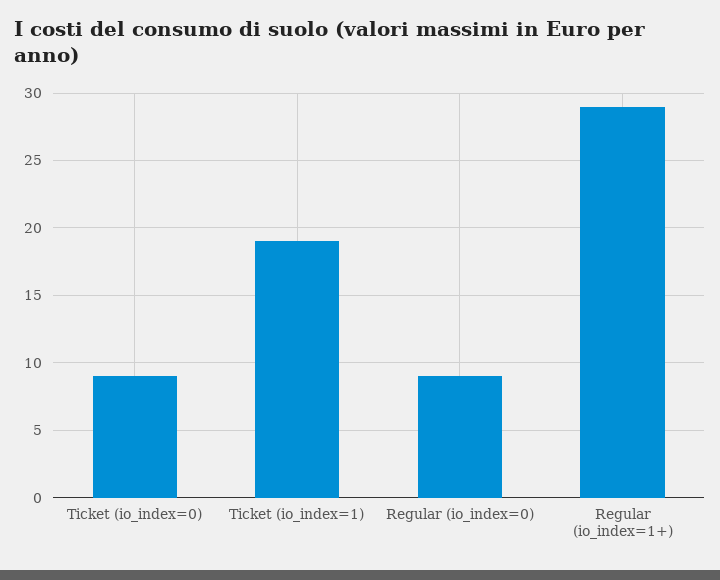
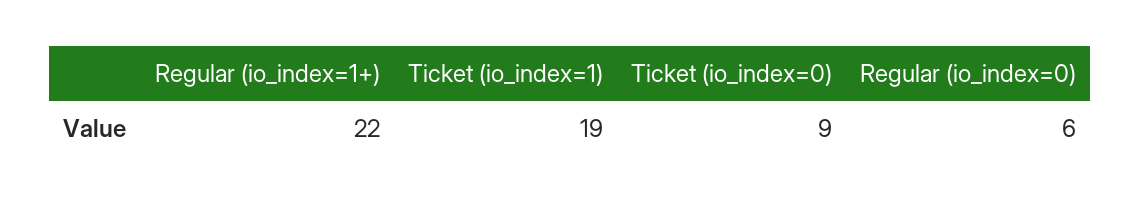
  {
    "Ticket (io_index=0)": 9,
    "Ticket (io_index=1)": 19,
-   "Regular (io_index=0)": 9,
+   "Regular (io_index=0)": 6,
-   "Regular (io_index=1+)": 29
+   "Regular (io_index=1+)": 22
  }

